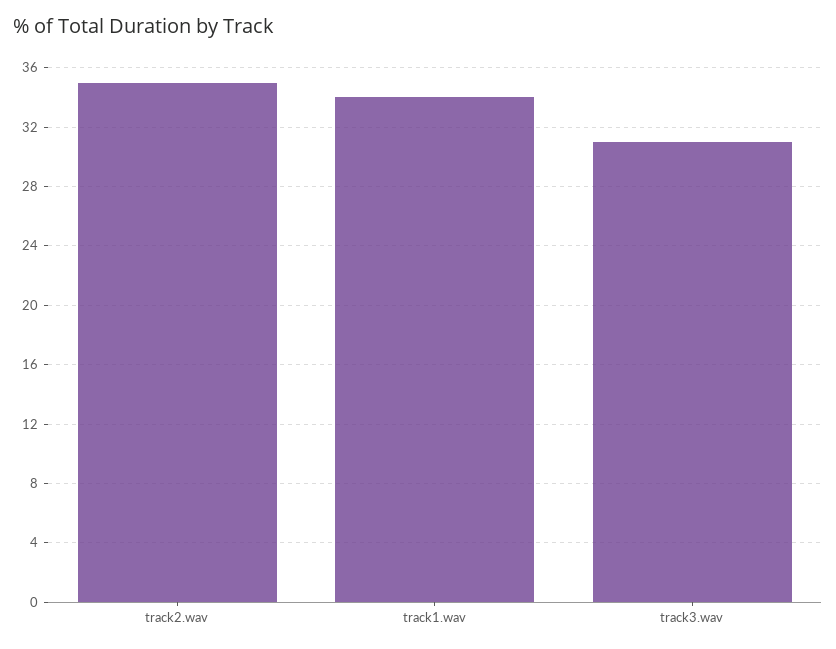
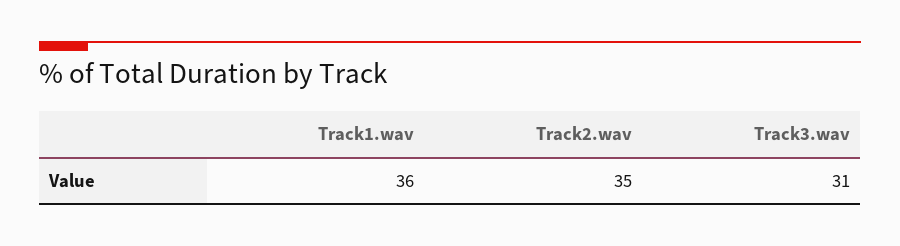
  {
    "track2.wav": 35,
-   "track1.wav": 34,
+   "track1.wav": 36,
    "track3.wav": 31
  }

